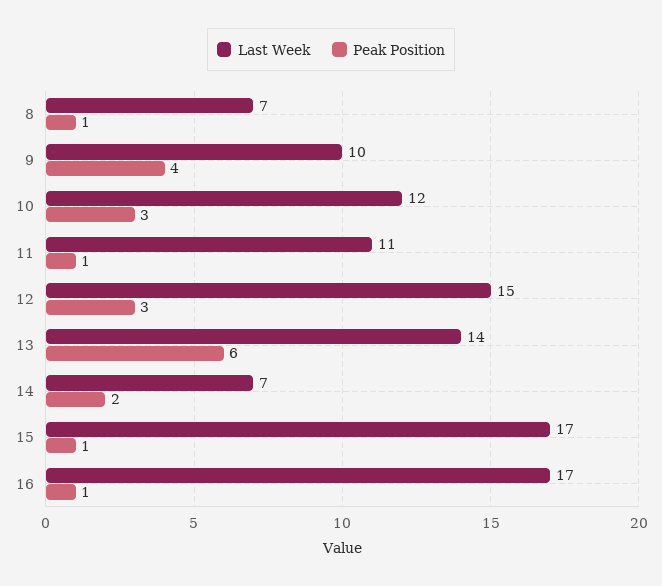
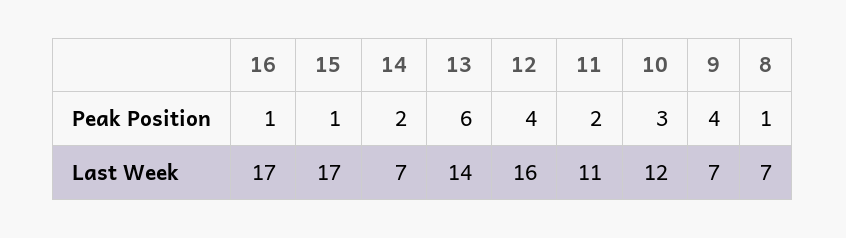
  {
    "Last Week": {
      "8": 7,
-     "9": 10,
+     "9": 7,
      "10": 12,
      "11": 11,
-     "12": 15,
+     "12": 16,
      "13": 14,
      "14": 7,
      "15": 17,
      "16": 17
    },
    "Peak Position": {
      "8": 1,
      "9": 4,
      "10": 3,
-     "11": 1,
+     "11": 2,
-     "12": 3,
+     "12": 4,
      "13": 6,
      "14": 2,
      "15": 1,
      "16": 1
    }
  }

